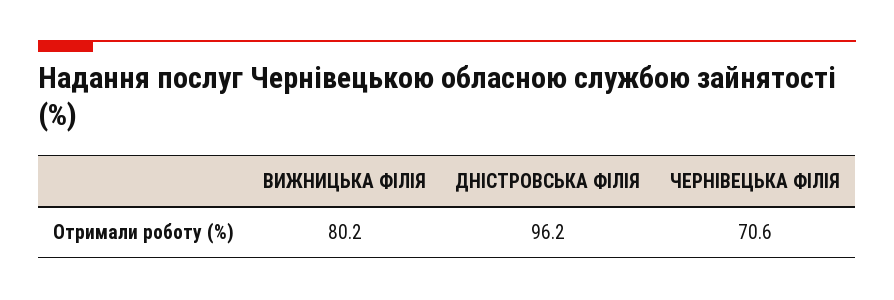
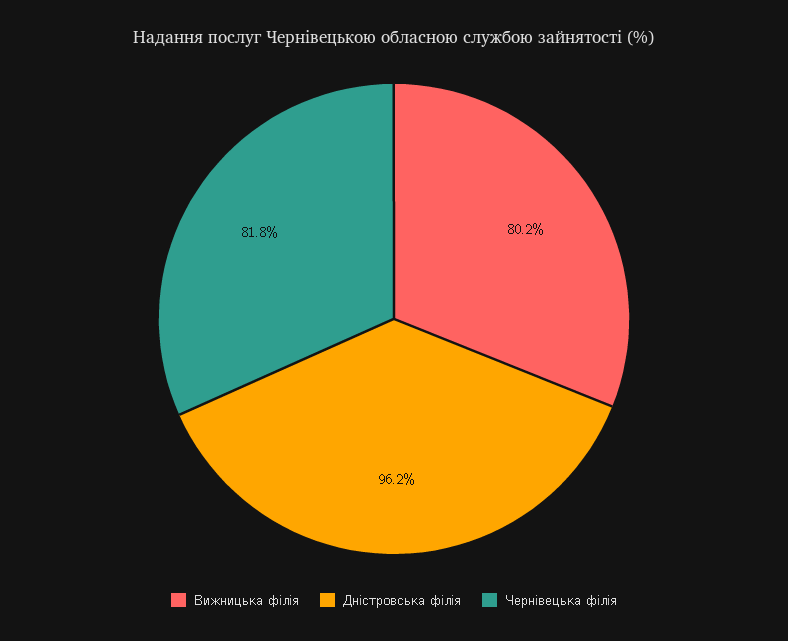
  {
    "ВИЖНИЦЬКА ФІЛІЯ": 80.2,
    "ДНІСТРОВСЬКА ФІЛІЯ": 96.2,
-   "ЧЕРНІВЕЦЬКА ФІЛІЯ": 70.6
+   "ЧЕРНІВЕЦЬКА ФІЛІЯ": 81.8
  }

